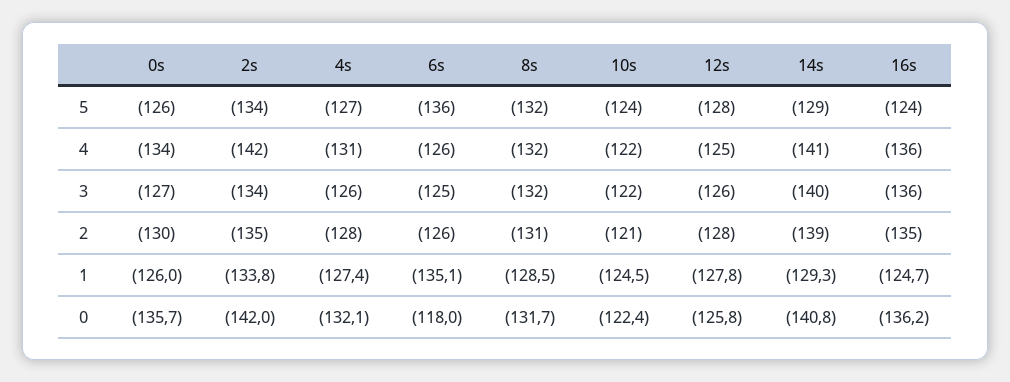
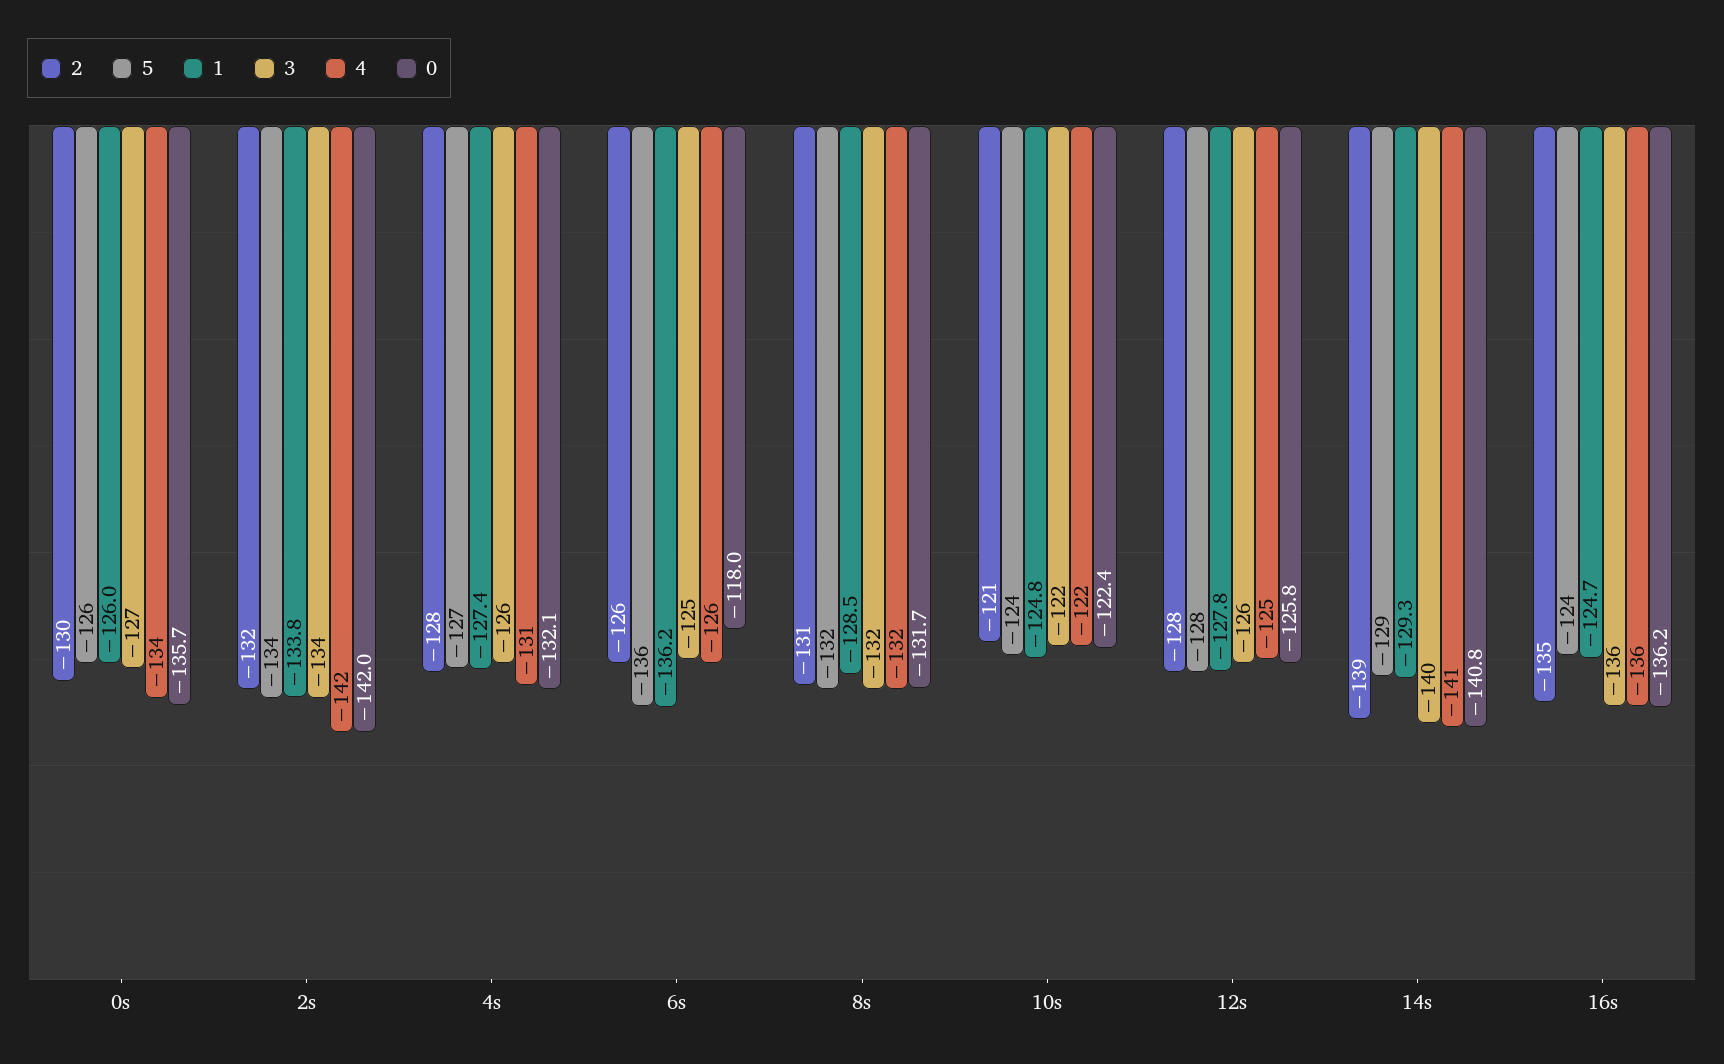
  {
    "5": {
      "0s": -126,
      "2s": -134,
      "4s": -127,
      "6s": -136,
      "8s": -132,
      "10s": -124,
      "12s": -128,
      "14s": -129,
      "16s": -124
    },
    "4": {
      "0s": -134,
      "2s": -142,
      "4s": -131,
      "6s": -126,
      "8s": -132,
      "10s": -122,
      "12s": -125,
      "14s": -141,
      "16s": -136
    },
    "3": {
      "0s": -127,
      "2s": -134,
      "4s": -126,
      "6s": -125,
      "8s": -132,
      "10s": -122,
      "12s": -126,
      "14s": -140,
      "16s": -136
    },
    "2": {
      "0s": -130,
-     "2s": -135,
+     "2s": -132,
      "4s": -128,
      "6s": -126,
      "8s": -131,
      "10s": -121,
      "12s": -128,
      "14s": -139,
      "16s": -135
    },
    "1": {
      "0s": -126,
      "2s": -133.8,
      "4s": -127.4,
-     "6s": -135.1,
+     "6s": -136.2,
      "8s": -128.5,
-     "10s": -124.5,
+     "10s": -124.8,
      "12s": -127.8,
      "14s": -129.3,
      "16s": -124.7
    },
    "0": {
      "0s": -135.7,
      "2s": -142,
      "4s": -132.1,
      "6s": -118,
      "8s": -131.7,
      "10s": -122.4,
      "12s": -125.8,
      "14s": -140.8,
      "16s": -136.2
    }
  }

